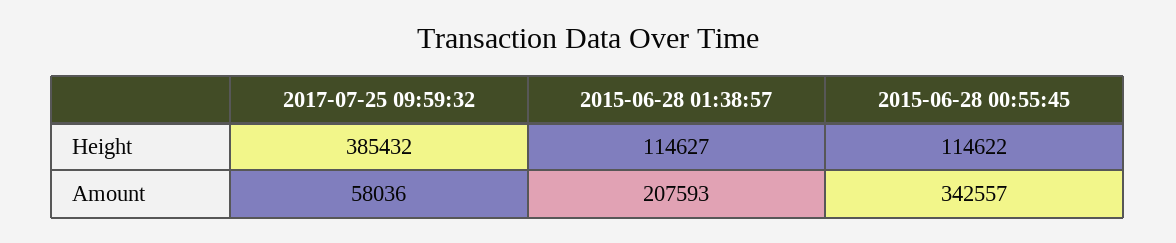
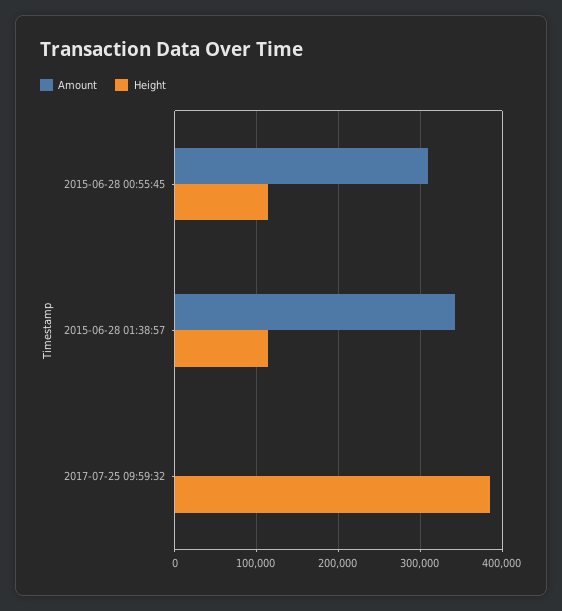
  {
    "Height": {
      "2017-07-25 09:59:32": 385432,
      "2015-06-28 01:38:57": 114627,
      "2015-06-28 00:55:45": 114622
    },
    "Amount": {
-     "2017-07-25 09:59:32": 58036,
+     "2017-07-25 09:59:32": 0,
-     "2015-06-28 01:38:57": 207593,
+     "2015-06-28 01:38:57": 340000,
-     "2015-06-28 00:55:45": 342557
+     "2015-06-28 00:55:45": 310000
    }
  }

